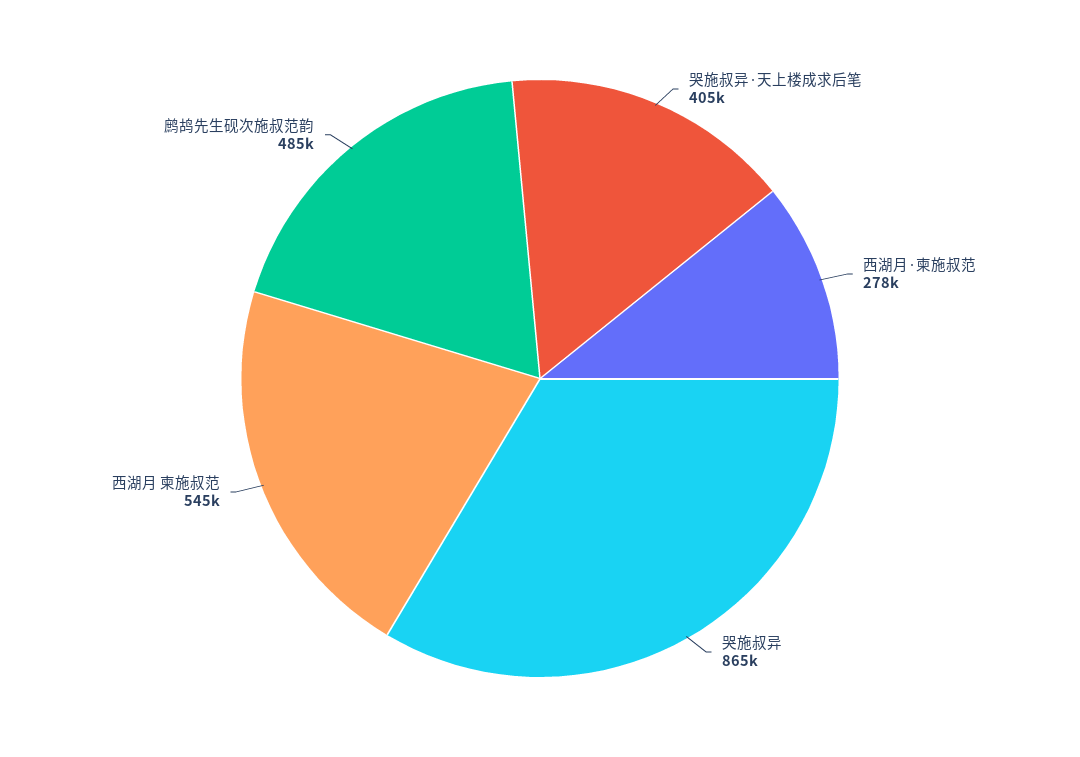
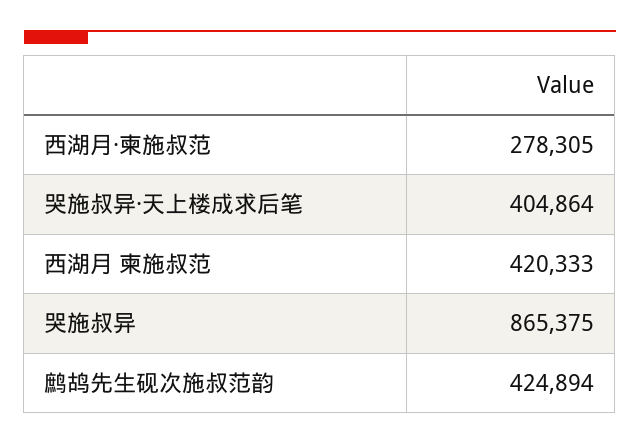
  {
    "哭施叔异·天上楼成求后笔": 404864,
    "西湖月·柬施叔范": 278305,
    "哭施叔异": 865375,
-   "西湖月 柬施叔范": 545000,
+   "西湖月 柬施叔范": 420333,
-   "鹧鸪先生砚次施叔范韵": 485000
+   "鹧鸪先生砚次施叔范韵": 424894
  }

